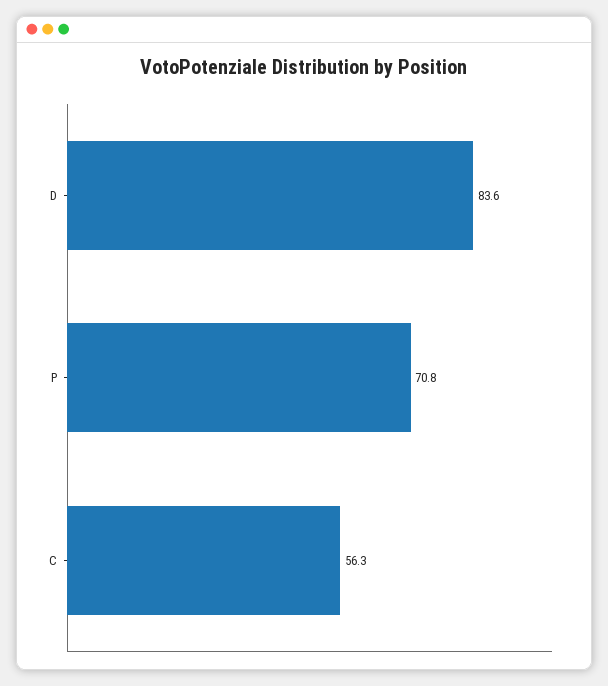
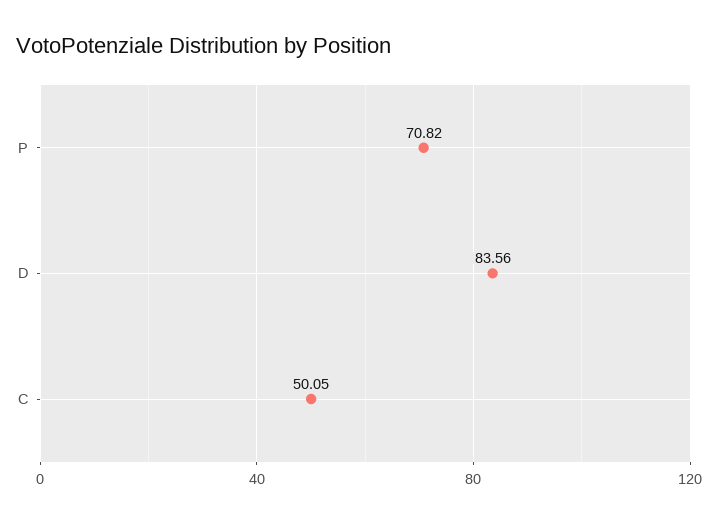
  {
    "D": 83.56,
    "P": 70.82,
-   "C": 56.3
+   "C": 50.05
  }

